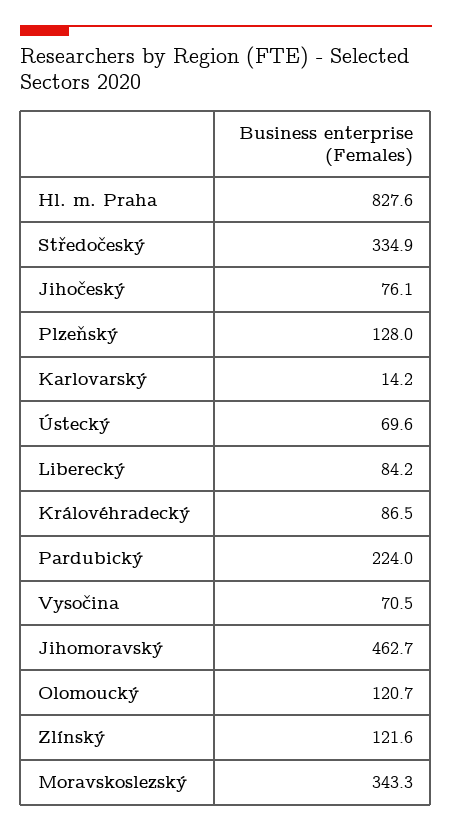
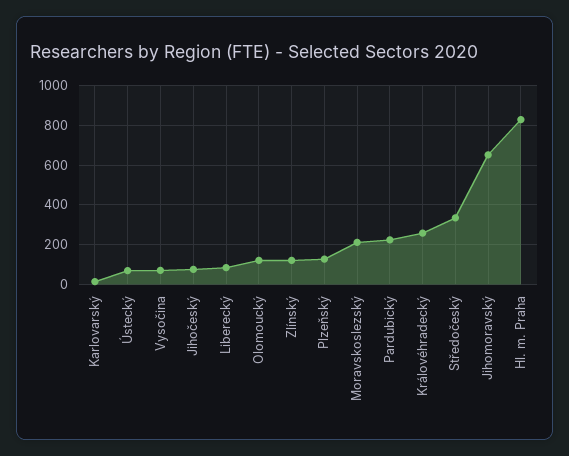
  {
    "Hl. m. Praha": 827.6,
    "Středočeský": 334.9,
    "Jihočeský": 76.1,
    "Plzeňský": 128,
    "Karlovarský": 14.2,
    "Ústecký": 69.6,
    "Liberecký": 84.2,
-   "Královéhradecký": 86.5,
+   "Královéhradecký": 250,
    "Pardubický": 224,
    "Vysočina": 70.5,
-   "Jihomoravský": 462.7,
+   "Jihomoravský": 650,
    "Olomoucký": 120.7,
    "Zlínský": 121.6,
-   "Moravskoslezský": 343.3
+   "Moravskoslezský": 200
  }

